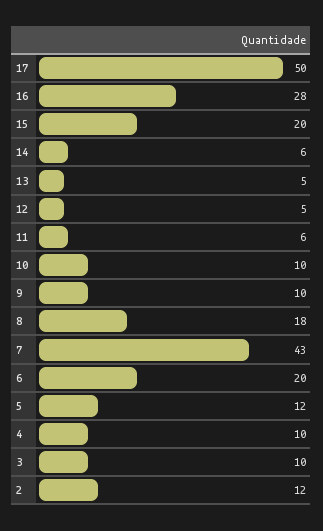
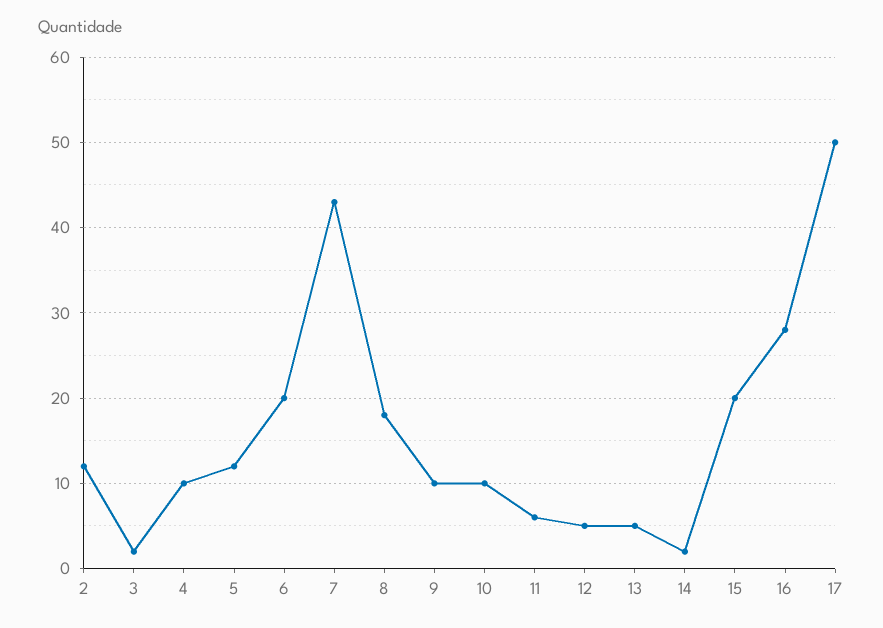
  {
    "17": 50,
    "16": 28,
    "15": 20,
-   "14": 6,
+   "14": 2,
    "13": 5,
    "12": 5,
    "11": 6,
    "10": 10,
    "9": 10,
    "8": 18,
    "7": 43,
    "6": 20,
    "5": 12,
    "4": 10,
-   "3": 10,
+   "3": 2,
    "2": 12
  }

